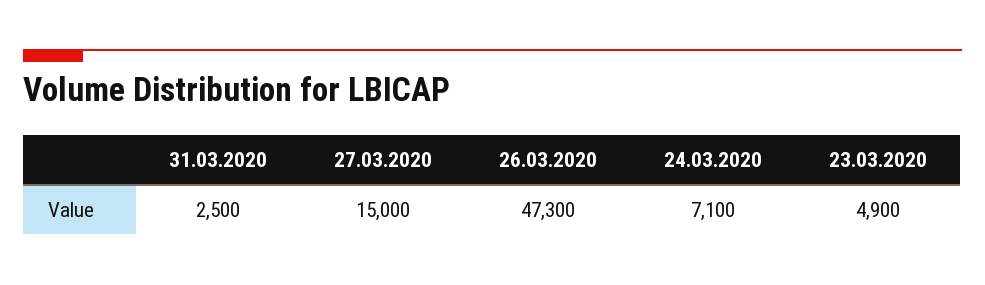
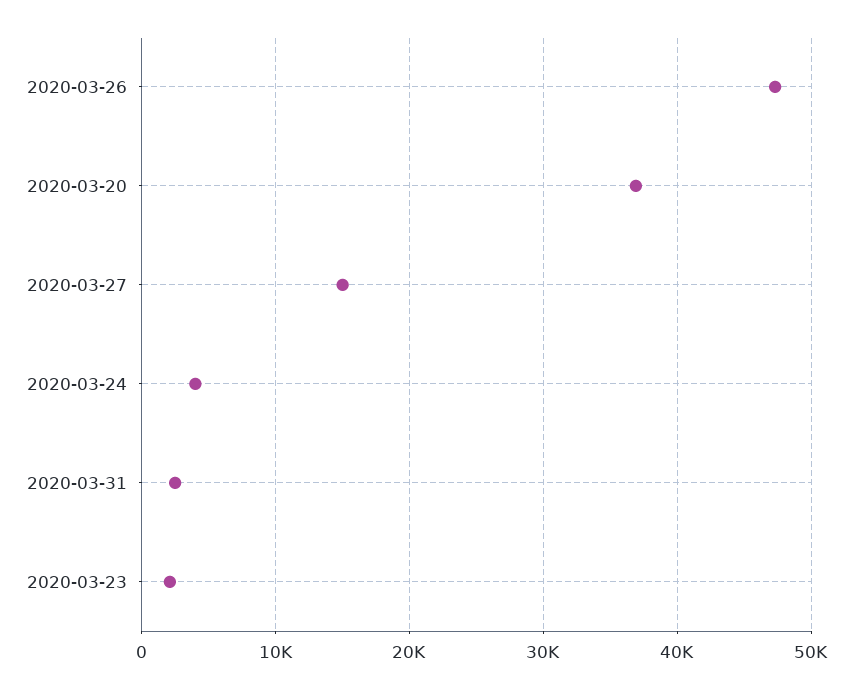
  {
    "31.03.2020": 2500,
    "27.03.2020": 15000,
    "26.03.2020": 47300,
-   "24.03.2020": 7100,
+   "24.03.2020": 4000,
-   "23.03.2020": 4900
+   "23.03.2020": 2000,
+   "2020-03-20": 37000
  }

